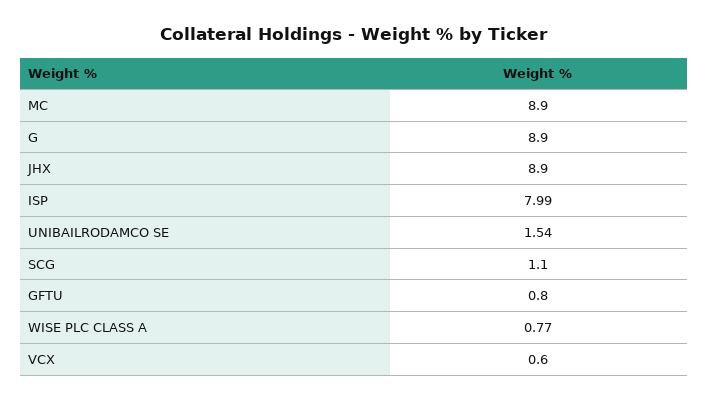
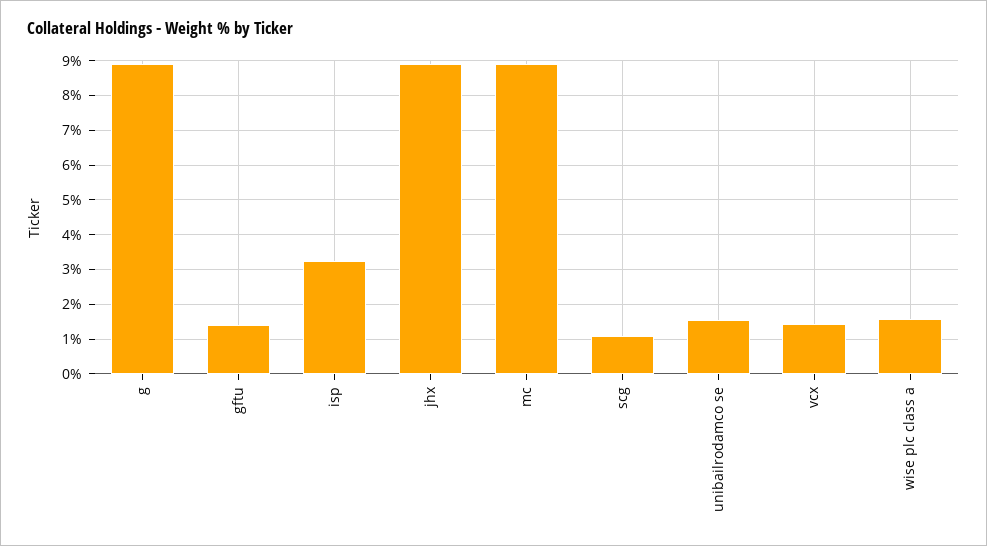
  {
    "MC": 8.9,
    "G": 8.9,
    "JHX": 8.9,
-   "ISP": 7.99,
+   "ISP": 3.2,
    "UNIBAILRODAMCO SE": 1.54,
    "SCG": 1.1,
-   "GFTU": 0.8,
+   "GFTU": 1.4,
-   "WISE PLC CLASS A": 0.77,
+   "WISE PLC CLASS A": 1.6,
-   "VCX": 0.6
+   "VCX": 1.4
  }

